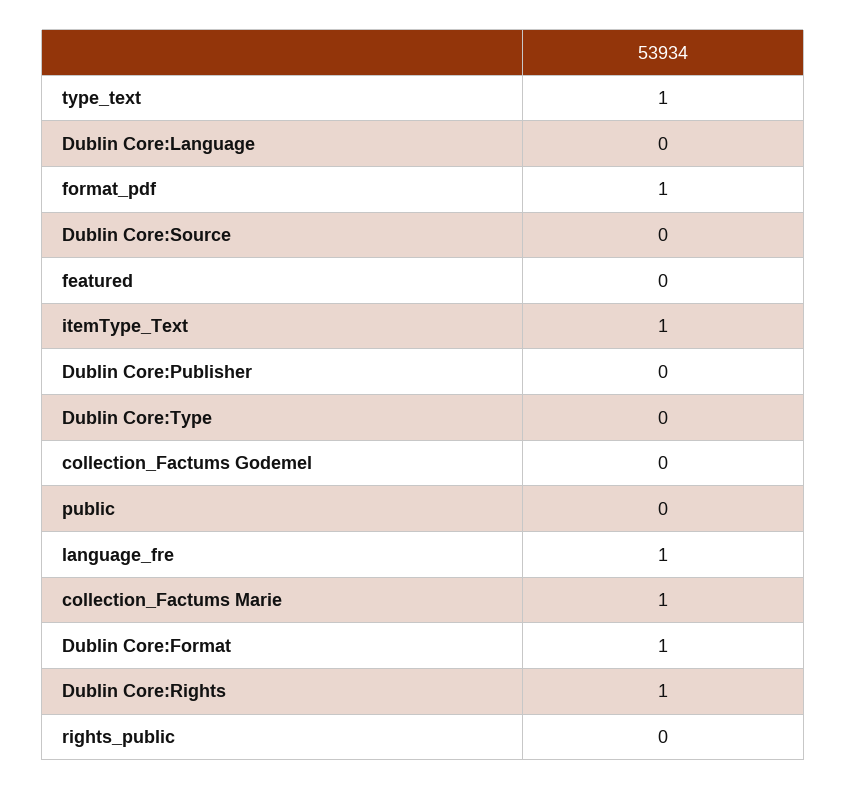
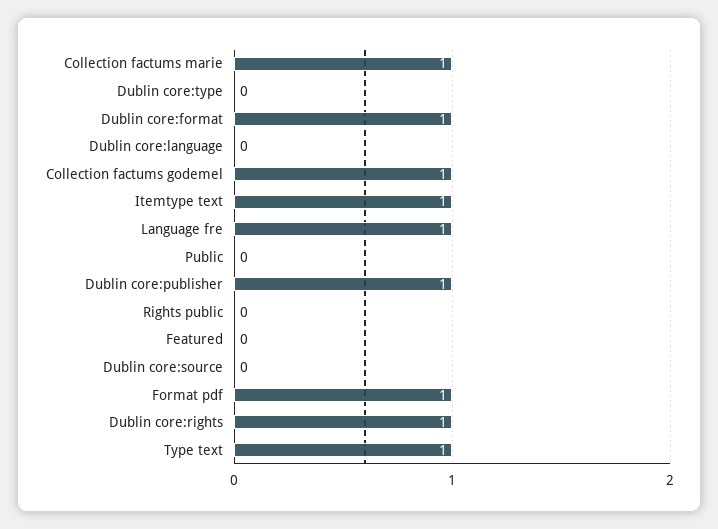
  {
    "type_text": 1,
    "Dublin Core:Language": 0,
    "format_pdf": 1,
    "Dublin Core:Source": 0,
    "featured": 0,
    "itemType_Text": 1,
-   "Dublin Core:Publisher": 0,
+   "Dublin Core:Publisher": 1,
    "Dublin Core:Type": 0,
-   "collection_Factums Godemel": 0,
+   "collection_Factums Godemel": 1,
    "public": 0,
    "language_fre": 1,
    "collection_Factums Marie": 1,
    "Dublin Core:Format": 1,
    "Dublin Core:Rights": 1,
    "rights_public": 0
  }

